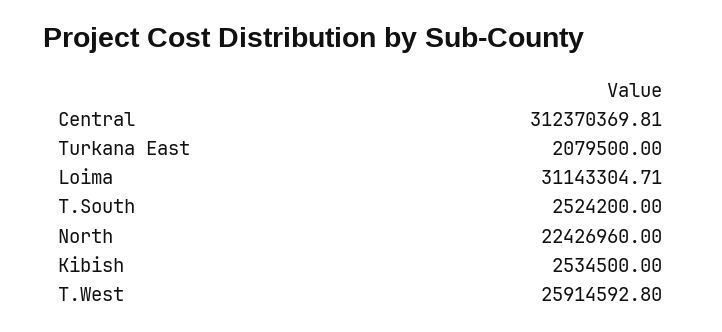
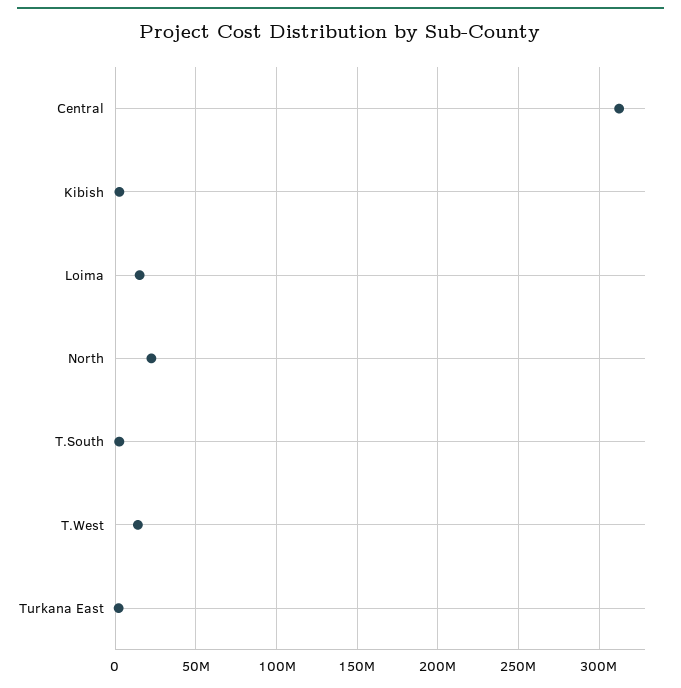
  {
    "Central": 312370369.81,
    "Turkana East": 2079500,
-   "Loima": 31143304.71,
+   "Loima": 15000000,
    "T.South": 2524200,
    "North": 22426960,
    "Kibish": 2534500,
-   "T.West": 25914592.8
+   "T.West": 15000000
  }

